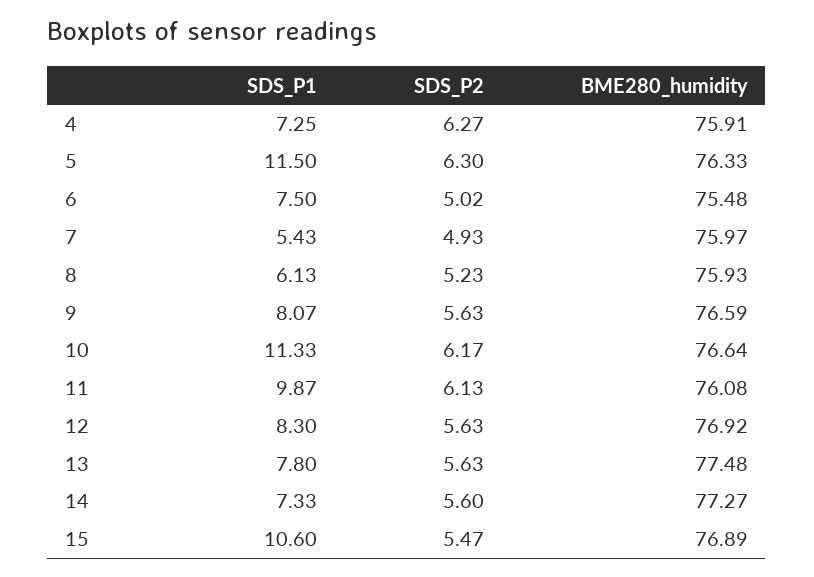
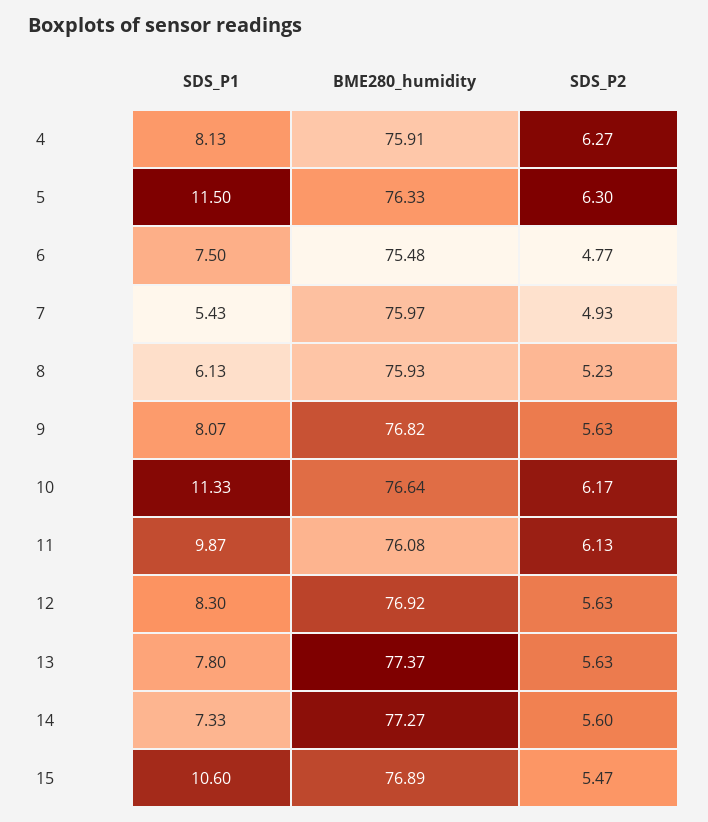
  {
    "SDS_P1": {
-     "4": 7.25,
+     "4": 8.13,
      "5": 11.5,
      "6": 7.5,
      "7": 5.43,
      "8": 6.13,
      "9": 8.07,
      "10": 11.33,
      "11": 9.87,
      "12": 8.3,
      "13": 7.8,
      "14": 7.33,
      "15": 10.6
    },
    "SDS_P2": {
      "4": 6.27,
      "5": 6.3,
-     "6": 5.02,
+     "6": 4.77,
      "7": 4.93,
      "8": 5.23,
      "9": 5.63,
      "10": 6.17,
      "11": 6.13,
      "12": 5.63,
      "13": 5.63,
      "14": 5.6,
      "15": 5.47
    },
    "BME280_humidity": {
      "4": 75.91,
      "5": 76.33,
      "6": 75.48,
      "7": 75.97,
      "8": 75.93,
-     "9": 76.59,
+     "9": 76.82,
      "10": 76.64,
      "11": 76.08,
      "12": 76.92,
-     "13": 77.48,
+     "13": 77.37,
      "14": 77.27,
      "15": 76.89
    }
  }

